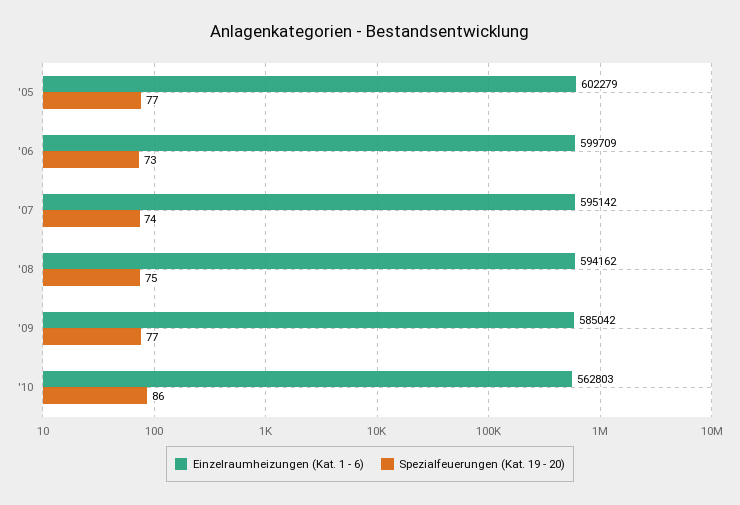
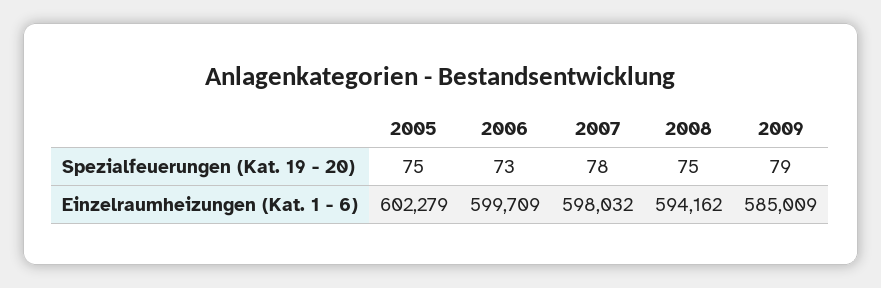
  {
    "Einzelraumheizungen (Kat. 1 - 6)": {
      "'05": 602279,
      "'06": 599709,
-     "'07": 595142,
+     "'07": 598032,
      "'08": 594162,
-     "'09": 585042,
+     "'09": 585009
-     "'10": 562803
    },
    "Spezialfeuerungen (Kat. 19 - 20)": {
-     "'05": 77,
+     "'05": 75,
      "'06": 73,
-     "'07": 74,
+     "'07": 78,
      "'08": 75,
-     "'09": 77,
+     "'09": 79
-     "'10": 86
    }
  }

